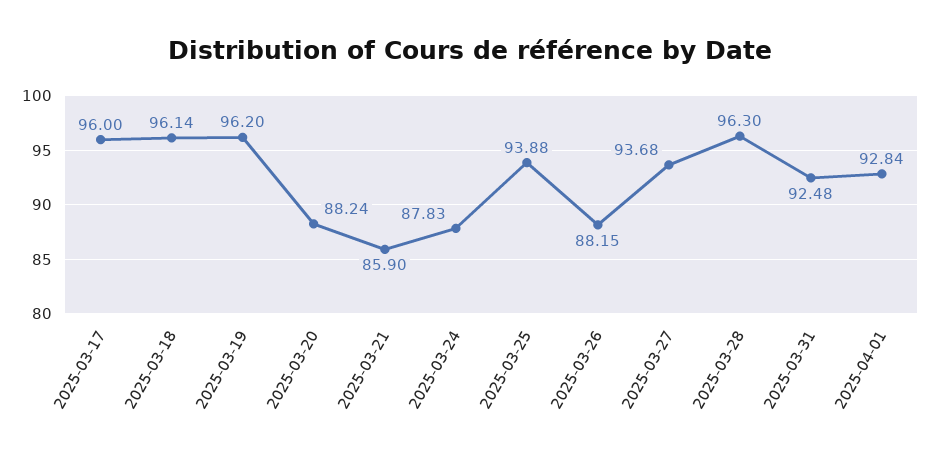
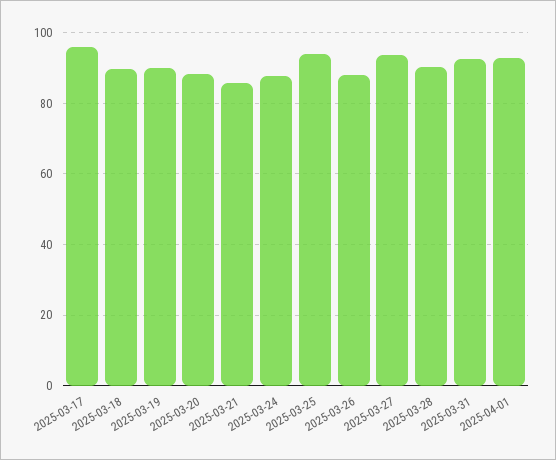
  {
    "2025-03-17": 96,
-   "2025-03-18": 96.14,
+   "2025-03-18": 90,
-   "2025-03-19": 96.2,
+   "2025-03-19": 90,
    "2025-03-20": 88.24,
    "2025-03-21": 85.9,
    "2025-03-24": 87.83,
    "2025-03-25": 93.88,
    "2025-03-26": 88.15,
    "2025-03-27": 93.68,
-   "2025-03-28": 96.3,
+   "2025-03-28": 90,
    "2025-03-31": 92.48,
    "2025-04-01": 92.84
  }

